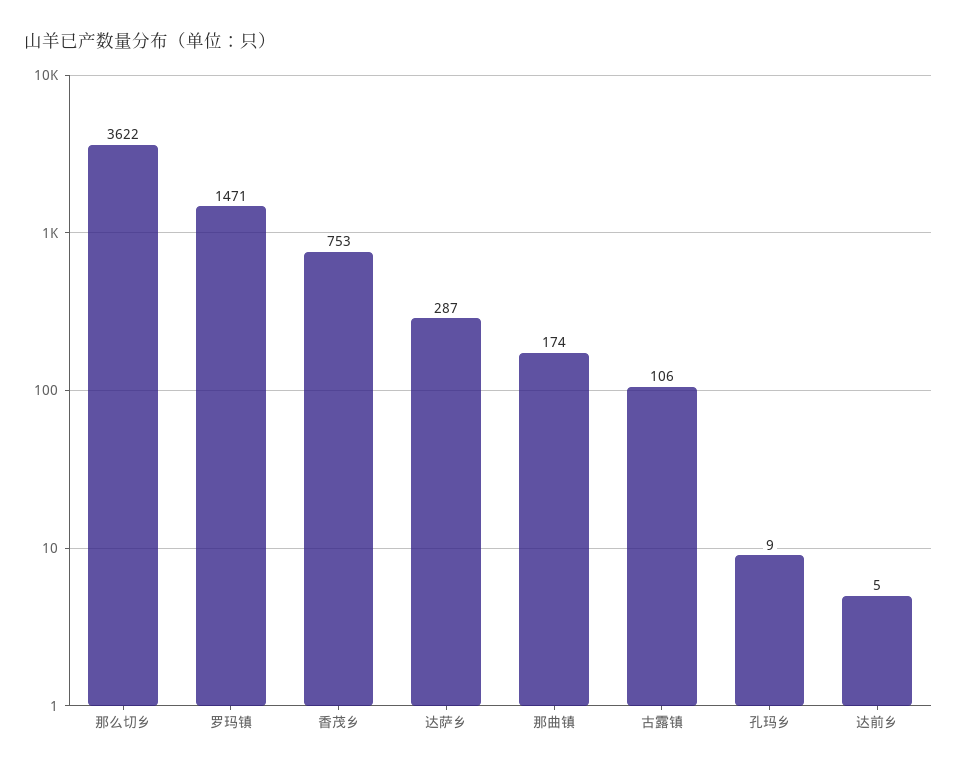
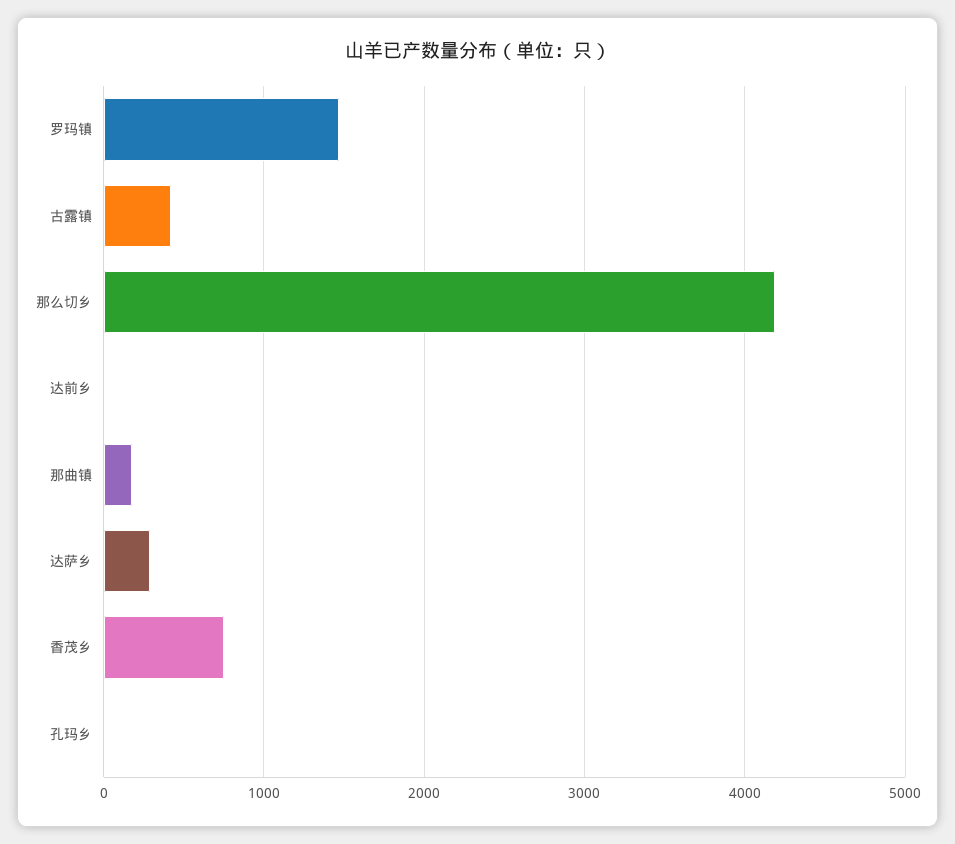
  {
-   "那么切乡": 3622,
+   "那么切乡": 4200,
    "罗玛镇": 1471,
    "香茂乡": 753,
    "达萨乡": 287,
    "那曲镇": 174,
-   "古露镇": 106,
+   "古露镇": 400,
    "孔玛乡": 9,
    "达前乡": 5
  }

